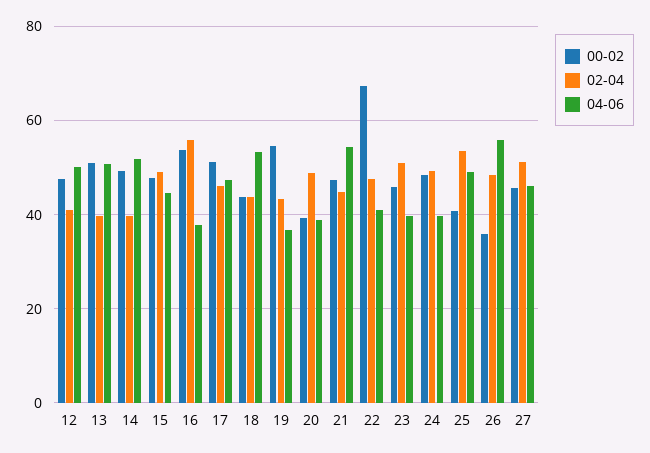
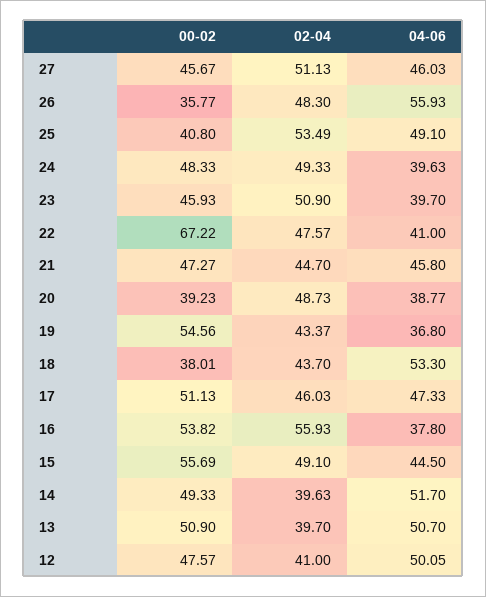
  {
    "00-02": {
      "12": 47.57,
      "13": 50.9,
      "14": 49.33,
-     "15": 48,
+     "15": 55.69,
      "16": 53.82,
      "17": 51.13,
-     "18": 44,
+     "18": 38.01,
      "19": 54.56,
      "20": 39.23,
      "21": 47.27,
      "22": 67.22,
      "23": 45.93,
      "24": 48.33,
      "25": 40.8,
      "26": 35.77,
      "27": 45.67
    },
    "02-04": {
      "12": 41,
      "13": 39.7,
      "14": 39.63,
      "15": 49.1,
      "16": 55.93,
      "17": 46.03,
      "18": 43.7,
      "19": 43.37,
      "20": 48.73,
      "21": 44.7,
      "22": 47.57,
      "23": 50.9,
      "24": 49.33,
      "25": 53.49,
      "26": 48.3,
      "27": 51.13
    },
    "04-06": {
      "12": 50.05,
      "13": 50.7,
      "14": 51.7,
      "15": 44.5,
      "16": 37.8,
      "17": 47.33,
      "18": 53.3,
      "19": 36.8,
      "20": 38.77,
-     "21": 54,
+     "21": 45.8,
      "22": 41,
      "23": 39.7,
      "24": 39.63,
      "25": 49.1,
      "26": 55.93,
      "27": 46.03
    }
  }

